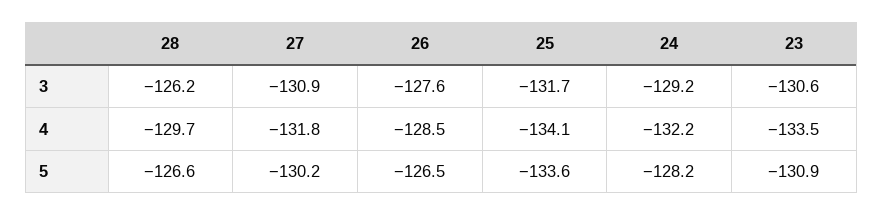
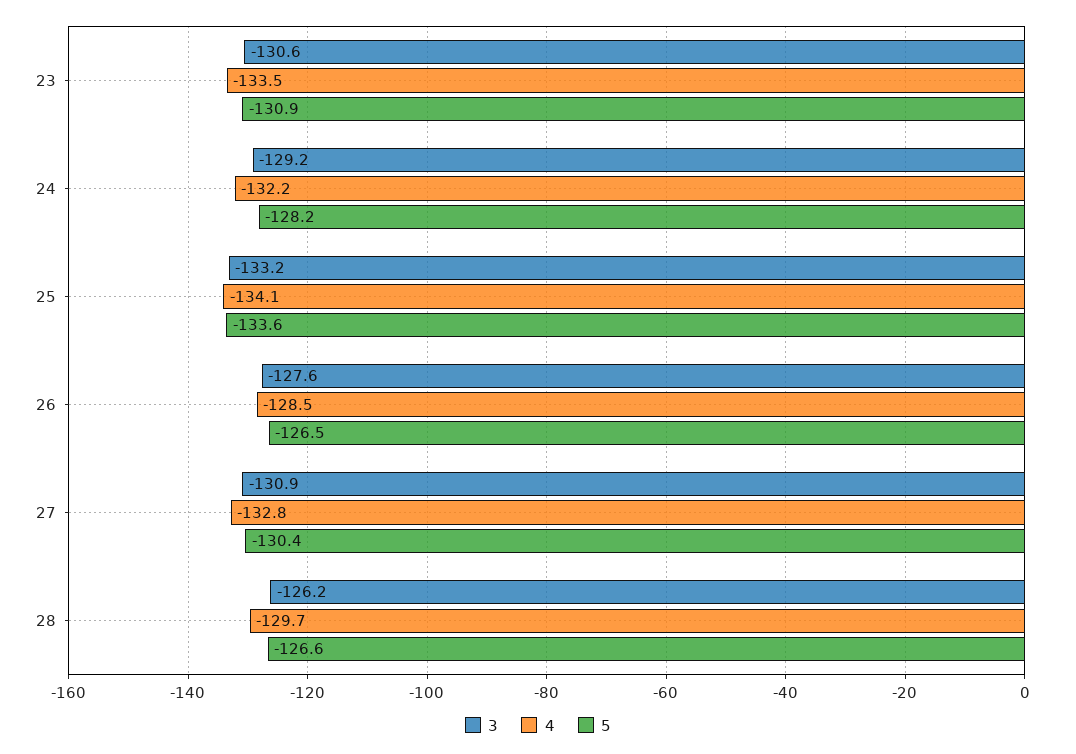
  {
    "3": {
      "28": -126.2,
      "27": -130.9,
      "26": -127.6,
-     "25": -131.7,
+     "25": -133.2,
      "24": -129.2,
      "23": -130.6
    },
    "4": {
      "28": -129.7,
-     "27": -131.8,
+     "27": -132.8,
      "26": -128.5,
      "25": -134.1,
      "24": -132.2,
      "23": -133.5
    },
    "5": {
      "28": -126.6,
-     "27": -130.2,
+     "27": -130.4,
      "26": -126.5,
      "25": -133.6,
      "24": -128.2,
      "23": -130.9
    }
  }

